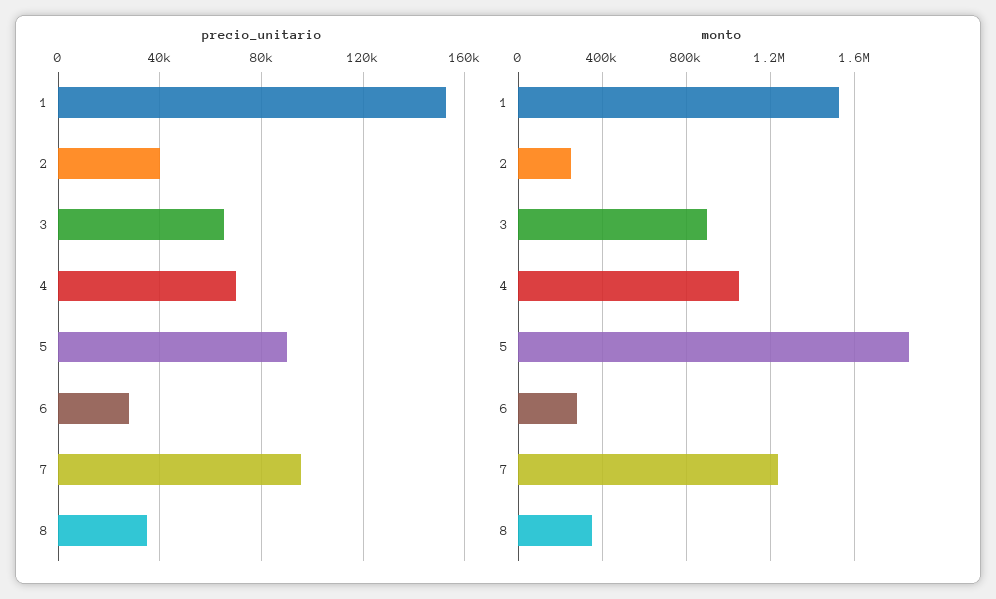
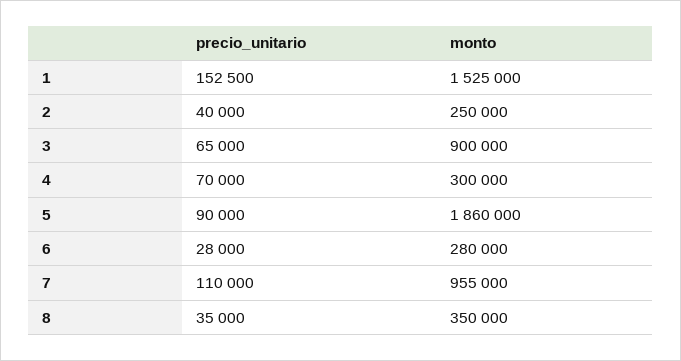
  {
    "precio_unitario": {
      "1": 152500,
      "2": 40000,
      "3": 65000,
      "4": 70000,
      "5": 90000,
      "6": 28000,
-     "7": 95000,
+     "7": 110000,
      "8": 35000
    },
    "monto": {
      "1": 1525000,
      "2": 250000,
      "3": 900000,
-     "4": 1050000,
+     "4": 300000,
      "5": 1860000,
      "6": 280000,
-     "7": 1250000,
+     "7": 955000,
      "8": 350000
    }
  }

